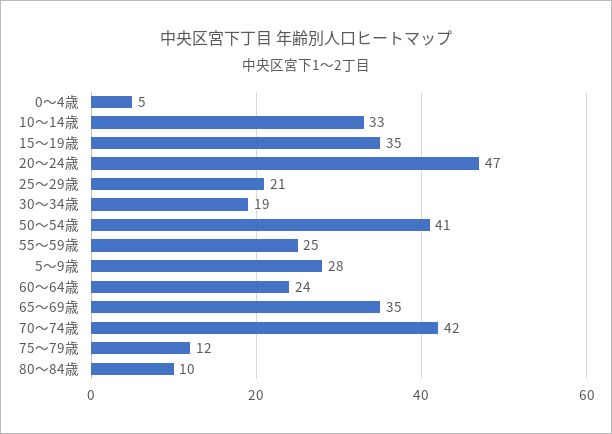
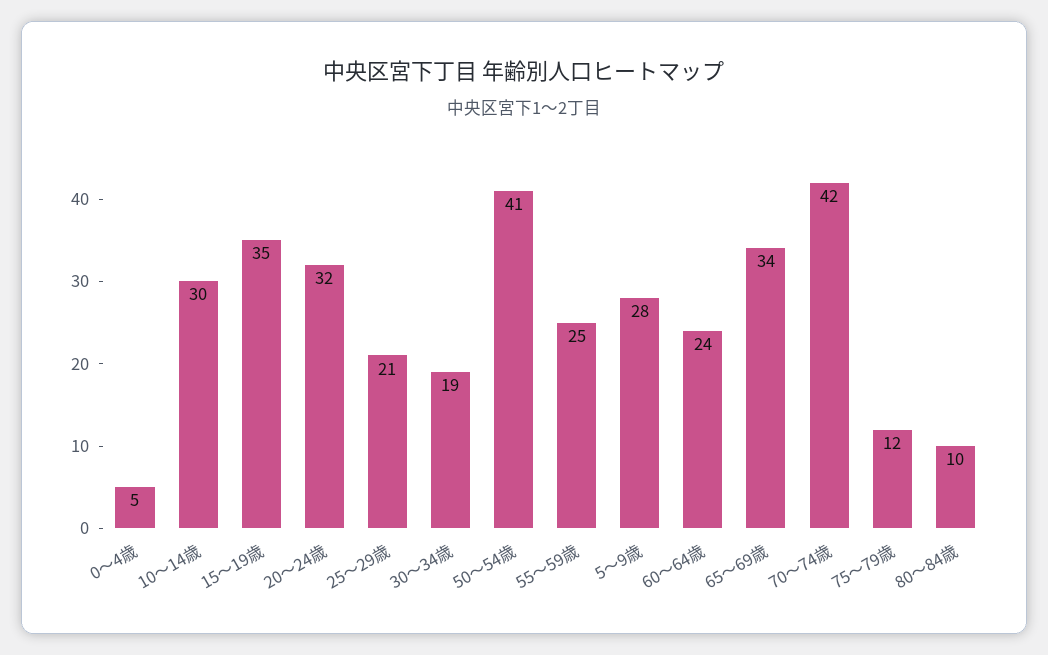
  {
    "0～4歳": 5,
-   "10～14歳": 33,
+   "10～14歳": 30,
    "15～19歳": 35,
-   "20～24歳": 47,
+   "20～24歳": 32,
    "25～29歳": 21,
    "30～34歳": 19,
    "50～54歳": 41,
    "55～59歳": 25,
    "5～9歳": 28,
    "60～64歳": 24,
-   "65～69歳": 35,
+   "65～69歳": 34,
    "70～74歳": 42,
    "75～79歳": 12,
    "80～84歳": 10
  }

